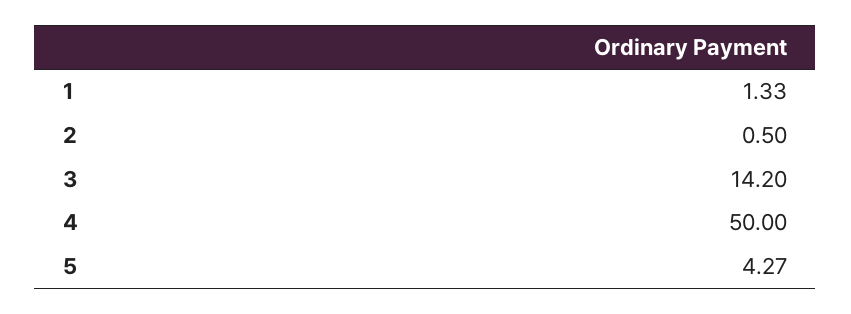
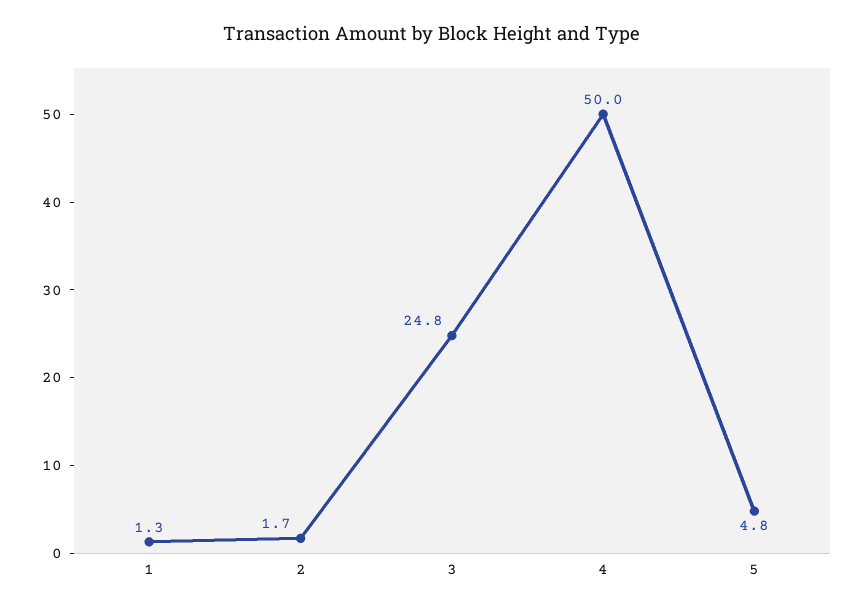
  {
    "1": 1.33,
-   "2": 0.5,
+   "2": 1.7,
-   "3": 14.2,
+   "3": 24.8,
    "4": 50,
-   "5": 4.27
+   "5": 4.8
  }

